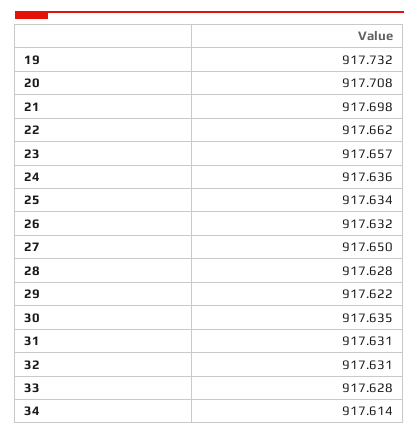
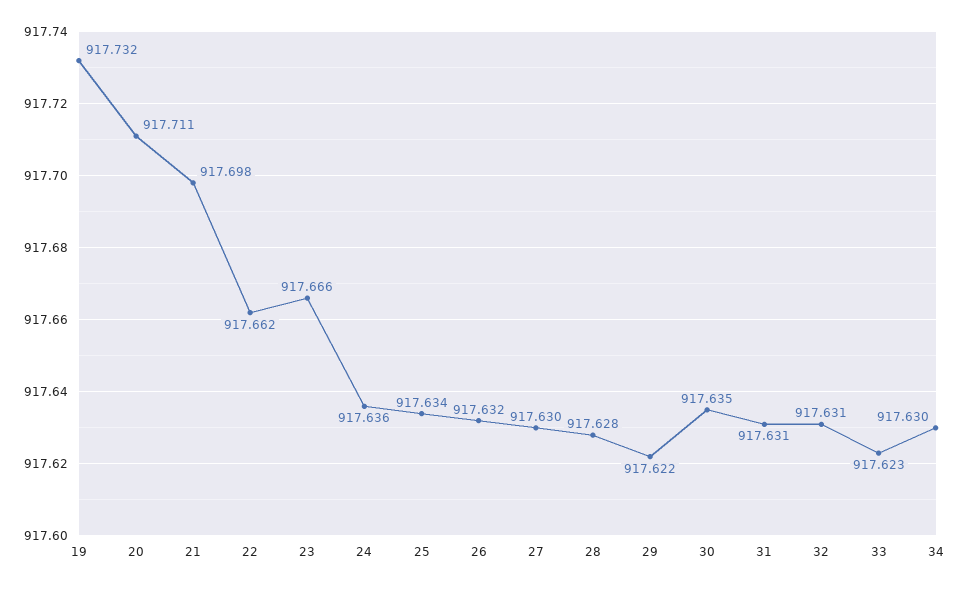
  {
    "19": 917.732,
-   "20": 917.708,
+   "20": 917.711,
    "21": 917.698,
    "22": 917.662,
-   "23": 917.657,
+   "23": 917.666,
    "24": 917.636,
    "25": 917.634,
    "26": 917.632,
-   "27": 917.65,
+   "27": 917.63,
    "28": 917.628,
    "29": 917.622,
    "30": 917.635,
    "31": 917.631,
    "32": 917.631,
-   "33": 917.628,
+   "33": 917.623,
-   "34": 917.614
+   "34": 917.63
  }

